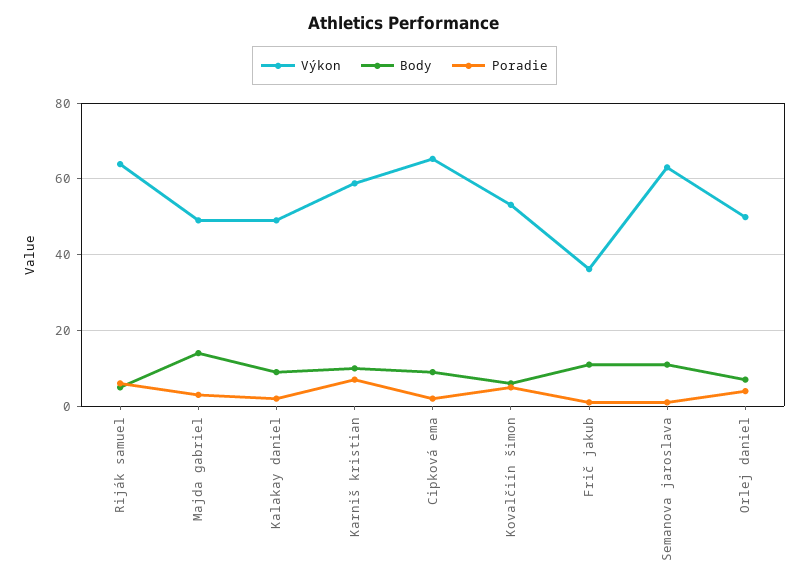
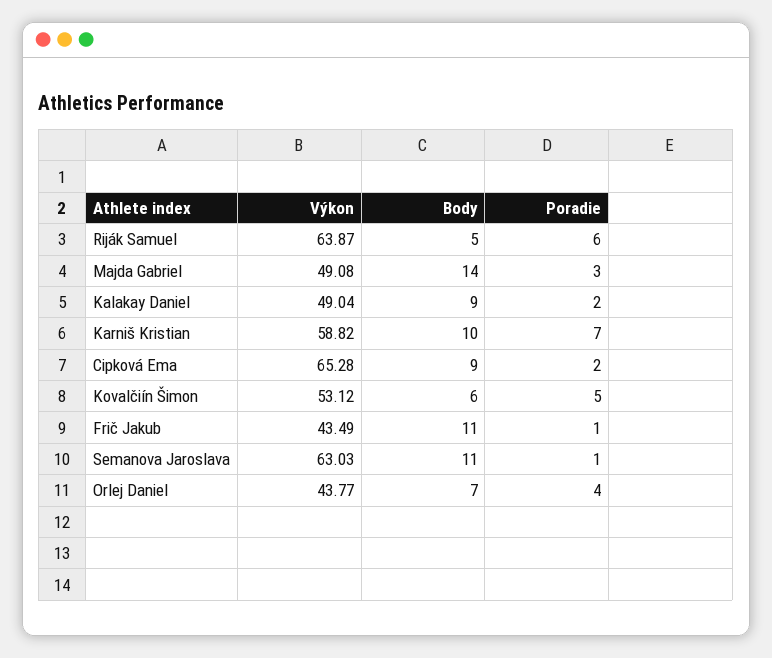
  {
    "Výkon": {
      "Riják samuel": 63.87,
      "Majda gabriel": 49.08,
      "Kalakay daniel": 49.04,
      "Karniš kristian": 58.82,
      "Cipková ema": 65.28,
      "Kovalčiín šimon": 53.12,
-     "Frič jakub": 36,
+     "Frič jakub": 43.49,
      "Semanova jaroslava": 63.03,
-     "Orlej daniel": 50
+     "Orlej daniel": 43.77
    },
    "Body": {
      "Riják samuel": 5,
      "Majda gabriel": 14,
      "Kalakay daniel": 9,
      "Karniš kristian": 10,
      "Cipková ema": 9,
      "Kovalčiín šimon": 6,
      "Frič jakub": 11,
      "Semanova jaroslava": 11,
      "Orlej daniel": 7
    },
    "Poradie": {
      "Riják samuel": 6,
      "Majda gabriel": 3,
      "Kalakay daniel": 2,
      "Karniš kristian": 7,
      "Cipková ema": 2,
      "Kovalčiín šimon": 5,
      "Frič jakub": 1,
      "Semanova jaroslava": 1,
      "Orlej daniel": 4
    }
  }

